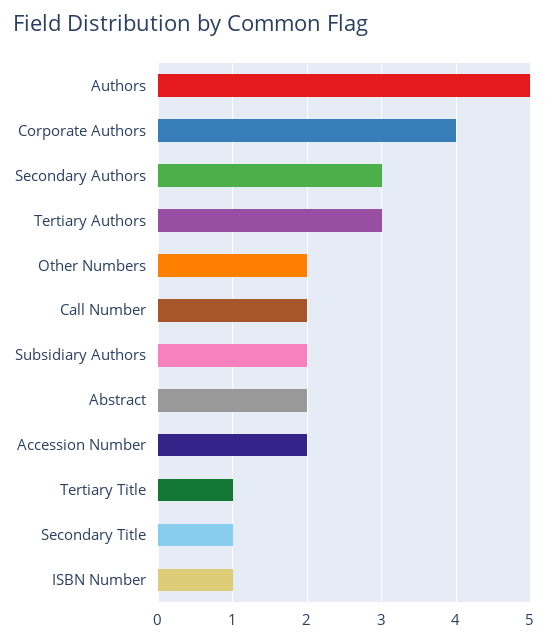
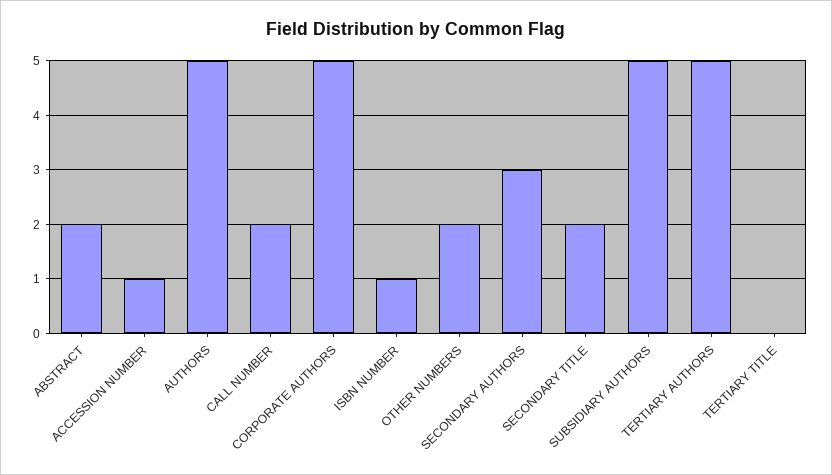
  {
    "Authors": 5,
-   "Corporate Authors": 4,
+   "Corporate Authors": 5,
    "Secondary Authors": 3,
-   "Tertiary Authors": 3,
+   "Tertiary Authors": 5,
    "Other Numbers": 2,
    "Call Number": 2,
-   "Subsidiary Authors": 2,
+   "Subsidiary Authors": 5,
    "Abstract": 2,
-   "Accession Number": 2,
+   "Accession Number": 1,
-   "Tertiary Title": 1,
+   "Tertiary Title": 0,
-   "Secondary Title": 1,
+   "Secondary Title": 2,
    "ISBN Number": 1
  }

